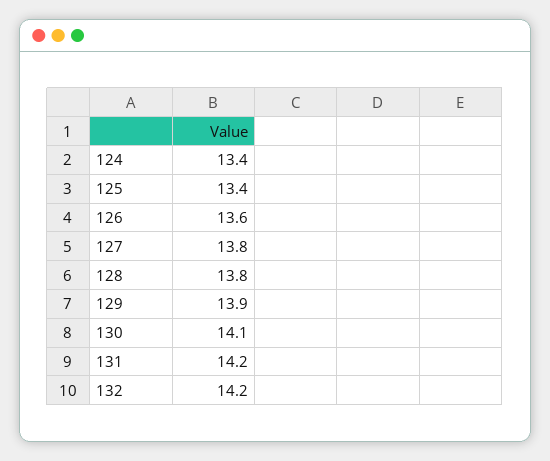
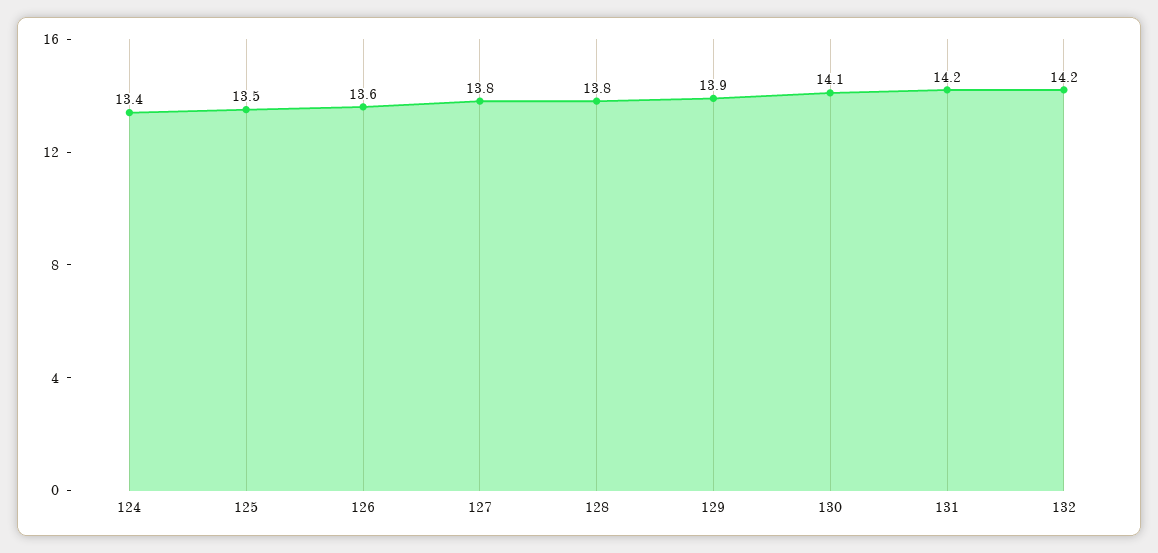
  {
    "124": 13.4,
-   "125": 13.4,
+   "125": 13.5,
    "126": 13.6,
    "127": 13.8,
    "128": 13.8,
    "129": 13.9,
    "130": 14.1,
    "131": 14.2,
    "132": 14.2
  }

